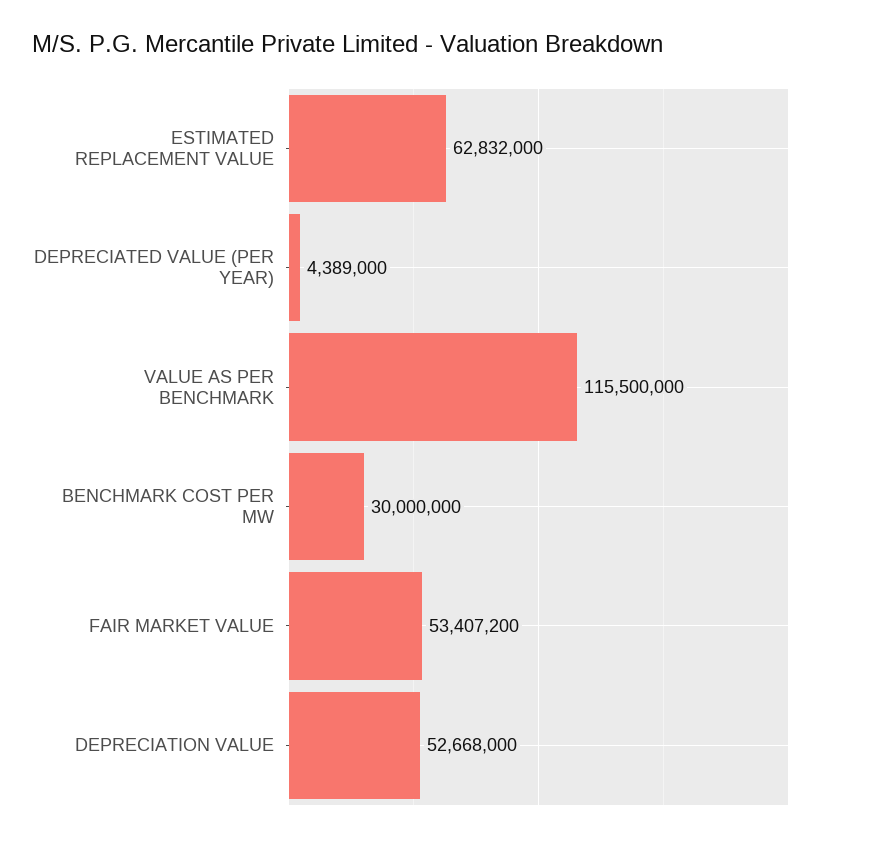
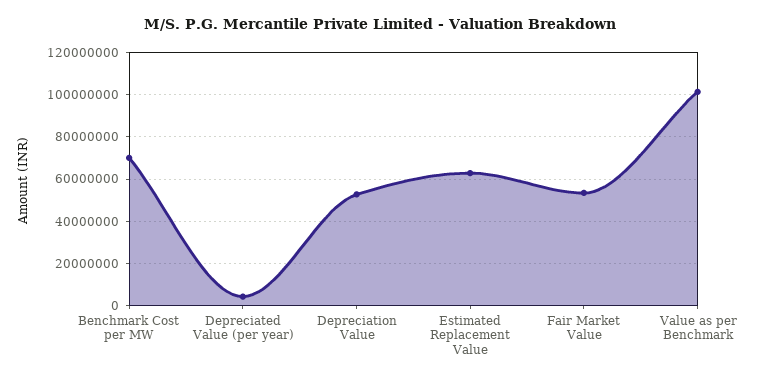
  {
    "ESTIMATED REPLACEMENT VALUE": 62832000,
    "DEPRECIATED VALUE (PER YEAR)": 4389000,
-   "VALUE AS PER BENCHMARK": 115500000,
+   "VALUE AS PER BENCHMARK": 100000000,
-   "BENCHMARK COST PER MW": 30000000,
+   "BENCHMARK COST PER MW": 70000000,
    "FAIR MARKET VALUE": 53407200,
    "DEPRECIATION VALUE": 52668000
  }

